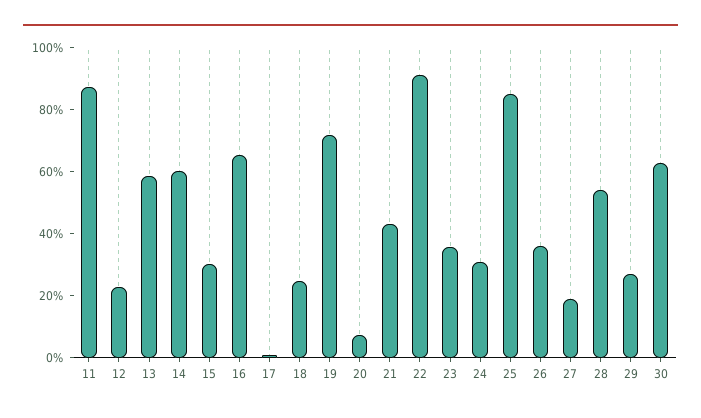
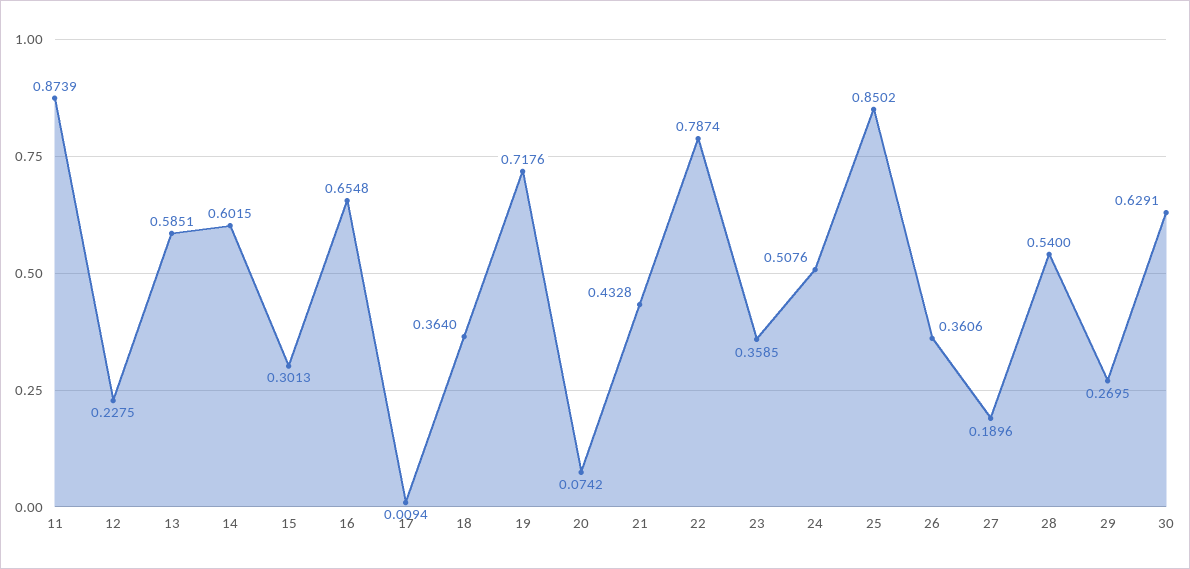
  {
    "11": 0.8739,
    "12": 0.2275,
    "13": 0.5851,
    "14": 0.6015,
    "15": 0.3013,
    "16": 0.6548,
    "17": 0.0094,
-   "18": 0.25,
+   "18": 0.364,
    "19": 0.7176,
    "20": 0.0742,
    "21": 0.4328,
-   "22": 0.9,
+   "22": 0.7874,
    "23": 0.3585,
-   "24": 0.3,
+   "24": 0.5076,
    "25": 0.8502,
    "26": 0.3606,
    "27": 0.1896,
    "28": 0.54,
    "29": 0.2695,
    "30": 0.6291
  }

